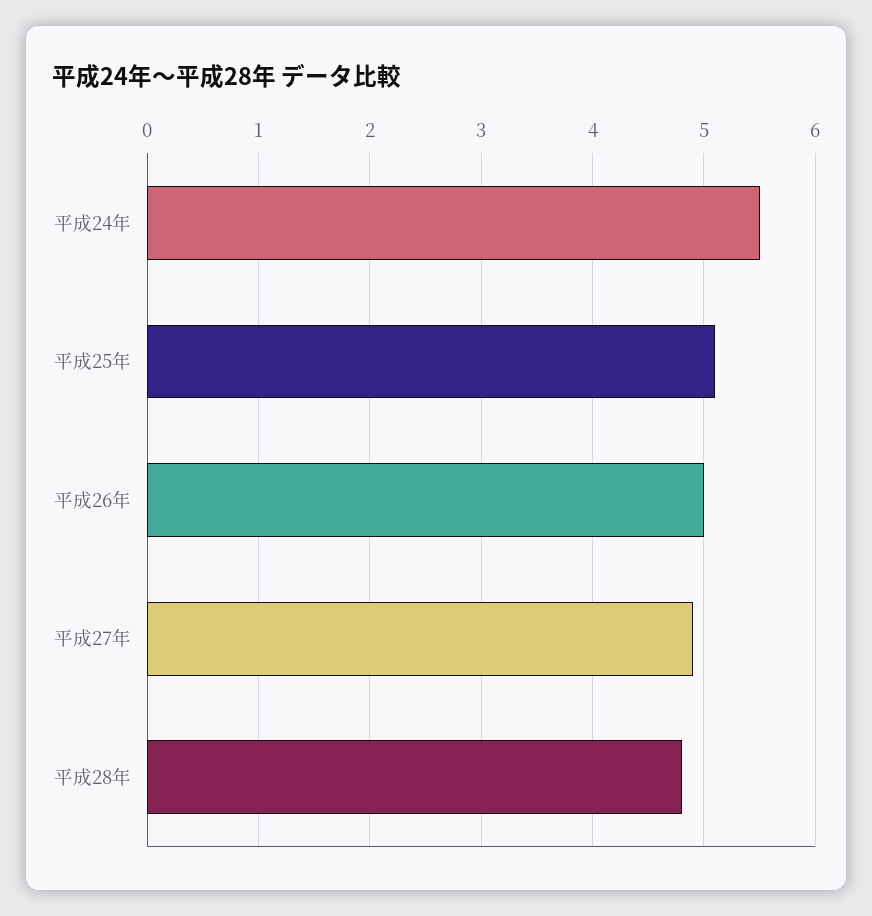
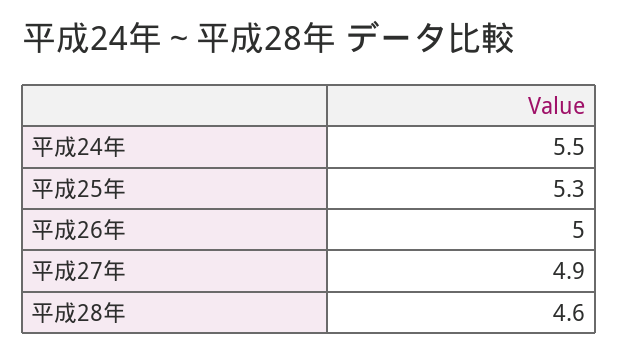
  {
    "平成24年": 5.5,
-   "平成25年": 5.1,
+   "平成25年": 5.3,
    "平成26年": 5,
    "平成27年": 4.9,
-   "平成28年": 4.8
+   "平成28年": 4.6
  }

